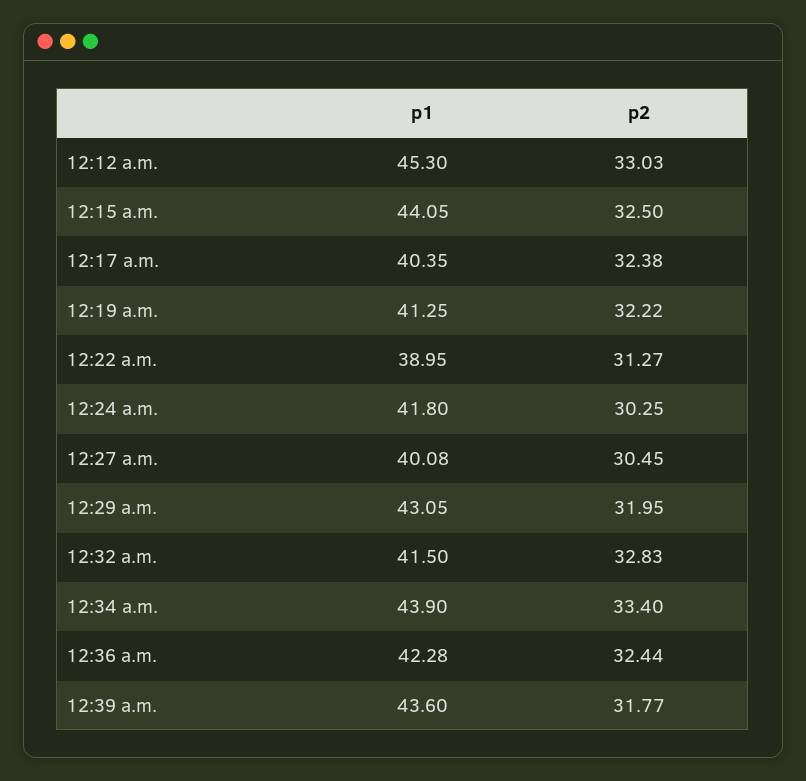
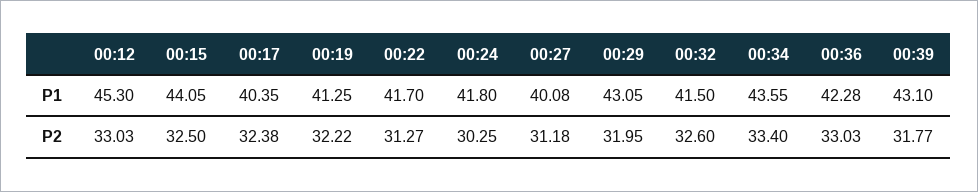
  {
    "p1": {
      "12:12 a.m.": 45.3,
      "12:15 a.m.": 44.05,
      "12:17 a.m.": 40.35,
      "12:19 a.m.": 41.25,
-     "12:22 a.m.": 38.95,
+     "12:22 a.m.": 41.7,
      "12:24 a.m.": 41.8,
      "12:27 a.m.": 40.08,
      "12:29 a.m.": 43.05,
      "12:32 a.m.": 41.5,
-     "12:34 a.m.": 43.9,
+     "12:34 a.m.": 43.55,
      "12:36 a.m.": 42.28,
-     "12:39 a.m.": 43.6
+     "12:39 a.m.": 43.1
    },
    "p2": {
      "12:12 a.m.": 33.03,
      "12:15 a.m.": 32.5,
      "12:17 a.m.": 32.38,
      "12:19 a.m.": 32.22,
      "12:22 a.m.": 31.27,
      "12:24 a.m.": 30.25,
-     "12:27 a.m.": 30.45,
+     "12:27 a.m.": 31.18,
      "12:29 a.m.": 31.95,
-     "12:32 a.m.": 32.83,
+     "12:32 a.m.": 32.6,
      "12:34 a.m.": 33.4,
-     "12:36 a.m.": 32.44,
+     "12:36 a.m.": 33.03,
      "12:39 a.m.": 31.77
    }
  }

